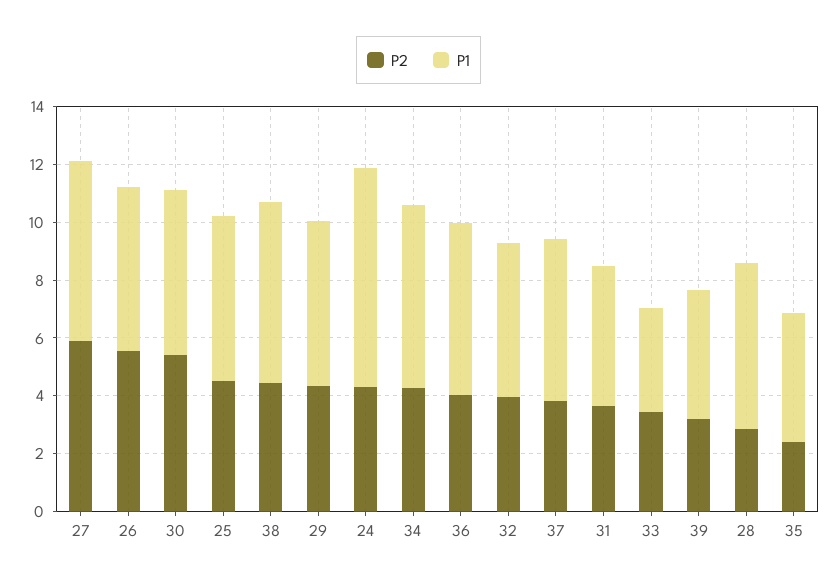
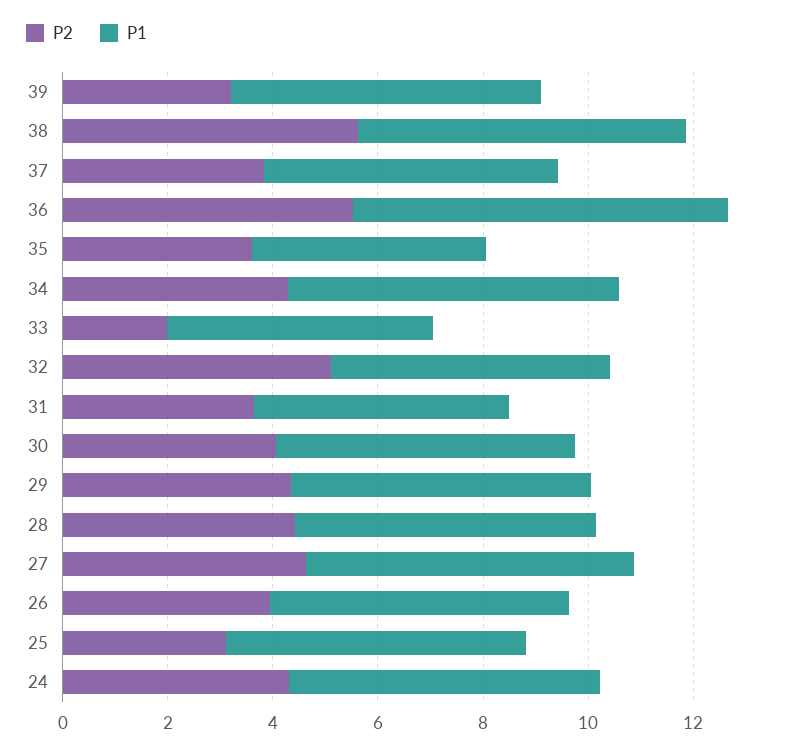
  {
    "P2": {
-     "27": 6,
+     "27": 4.5,
-     "26": 5.5,
+     "26": 4,
-     "30": 5.5,
+     "30": 4,
-     "25": 4.5,
+     "25": 3,
-     "38": 4.5,
+     "38": 5.5,
      "29": 4.5,
      "24": 4.5,
      "34": 4.5,
-     "36": 4,
+     "36": 5.5,
-     "32": 4,
+     "32": 5,
      "37": 4,
      "31": 3.5,
-     "33": 3.5,
+     "33": 2,
      "39": 3,
-     "28": 3,
+     "28": 4.5,
-     "35": 2.5
+     "35": 3.5
    },
    "P1": {
      "27": 6.5,
      "26": 5.5,
      "30": 5.5,
      "25": 5.5,
      "38": 6.5,
      "29": 5.5,
-     "24": 7.5,
+     "24": 6,
      "34": 6.5,
-     "36": 6,
+     "36": 7,
      "32": 5.5,
      "37": 5.5,
      "31": 5,
-     "33": 3.5,
+     "33": 5,
-     "39": 4.5,
+     "39": 6,
      "28": 5.5,
      "35": 4.5
    }
  }

